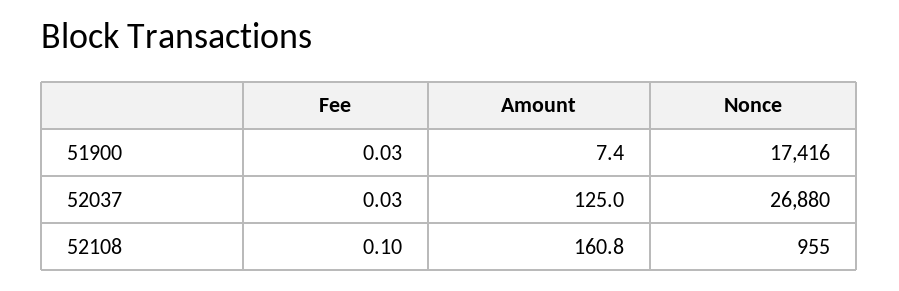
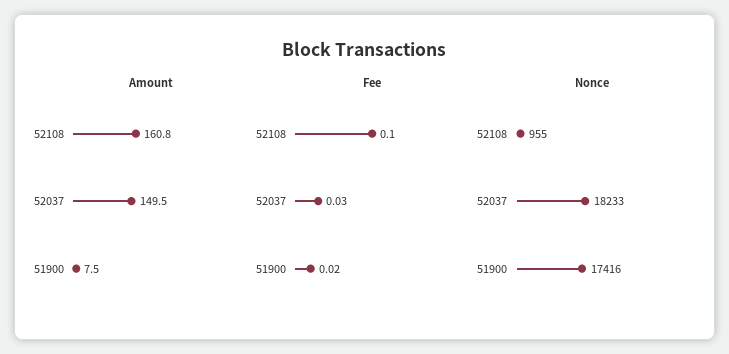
  {
    "Fee": {
-     "51900": 0.03,
+     "51900": 0.02,
      "52037": 0.03,
      "52108": 0.1
    },
    "Amount": {
-     "51900": 7.4,
+     "51900": 7.5,
-     "52037": 125,
+     "52037": 149.5,
      "52108": 160.8
    },
    "Nonce": {
      "51900": 17416,
-     "52037": 26880,
+     "52037": 18233,
      "52108": 955
    }
  }

